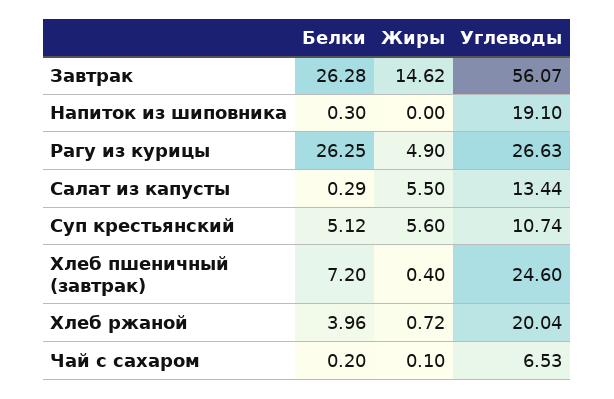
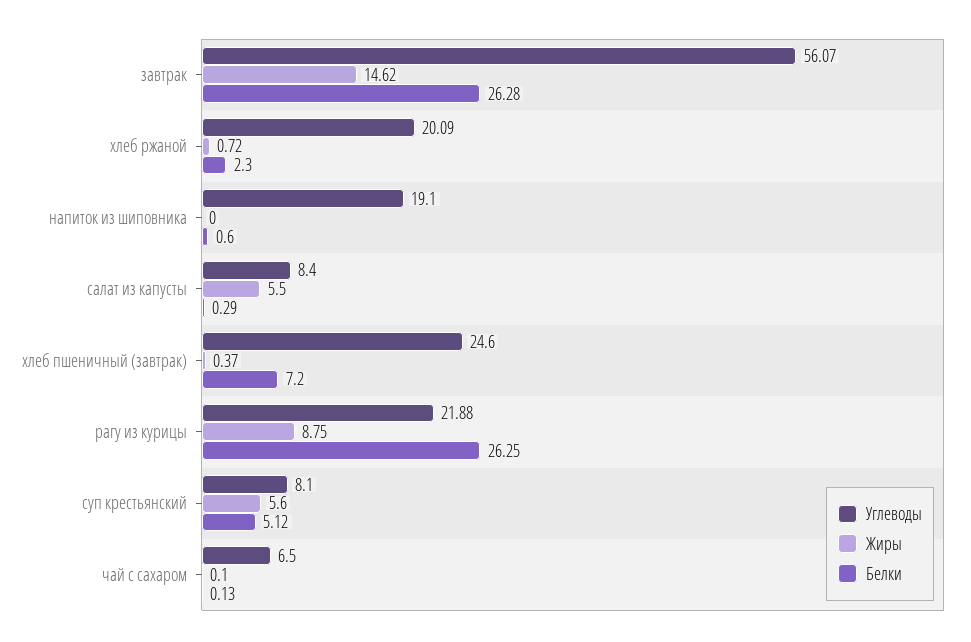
  {
    "Белки": {
      "Завтрак": 26.28,
-     "Напиток из шиповника": 0.3,
+     "Напиток из шиповника": 0.6,
      "Рагу из курицы": 26.25,
      "Салат из капусты": 0.29,
      "Суп крестьянский": 5.12,
      "Хлеб пшеничный (завтрак)": 7.2,
-     "Хлеб ржаной": 3.96,
+     "Хлеб ржаной": 2.3,
-     "Чай с сахаром": 0.2
+     "Чай с сахаром": 0.13
    },
    "Жиры": {
      "Завтрак": 14.62,
      "Напиток из шиповника": 0,
-     "Рагу из курицы": 4.9,
+     "Рагу из курицы": 8.75,
      "Салат из капусты": 5.5,
      "Суп крестьянский": 5.6,
-     "Хлеб пшеничный (завтрак)": 0.4,
+     "Хлеб пшеничный (завтрак)": 0.37,
      "Хлеб ржаной": 0.72,
      "Чай с сахаром": 0.1
    },
    "Углеводы": {
      "Завтрак": 56.07,
      "Напиток из шиповника": 19.1,
-     "Рагу из курицы": 26.63,
+     "Рагу из курицы": 21.88,
-     "Салат из капусты": 13.44,
+     "Салат из капусты": 8.4,
-     "Суп крестьянский": 10.74,
+     "Суп крестьянский": 8.1,
      "Хлеб пшеничный (завтрак)": 24.6,
-     "Хлеб ржаной": 20.04,
+     "Хлеб ржаной": 20.09,
-     "Чай с сахаром": 6.53
+     "Чай с сахаром": 6.5
    }
  }

